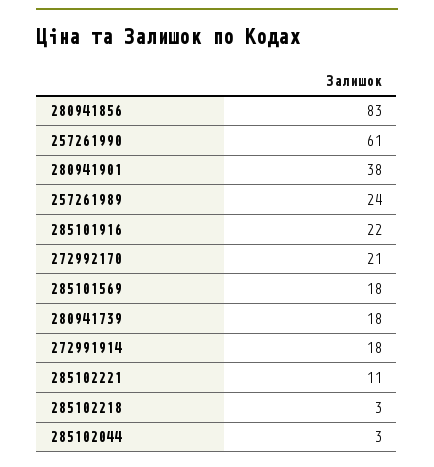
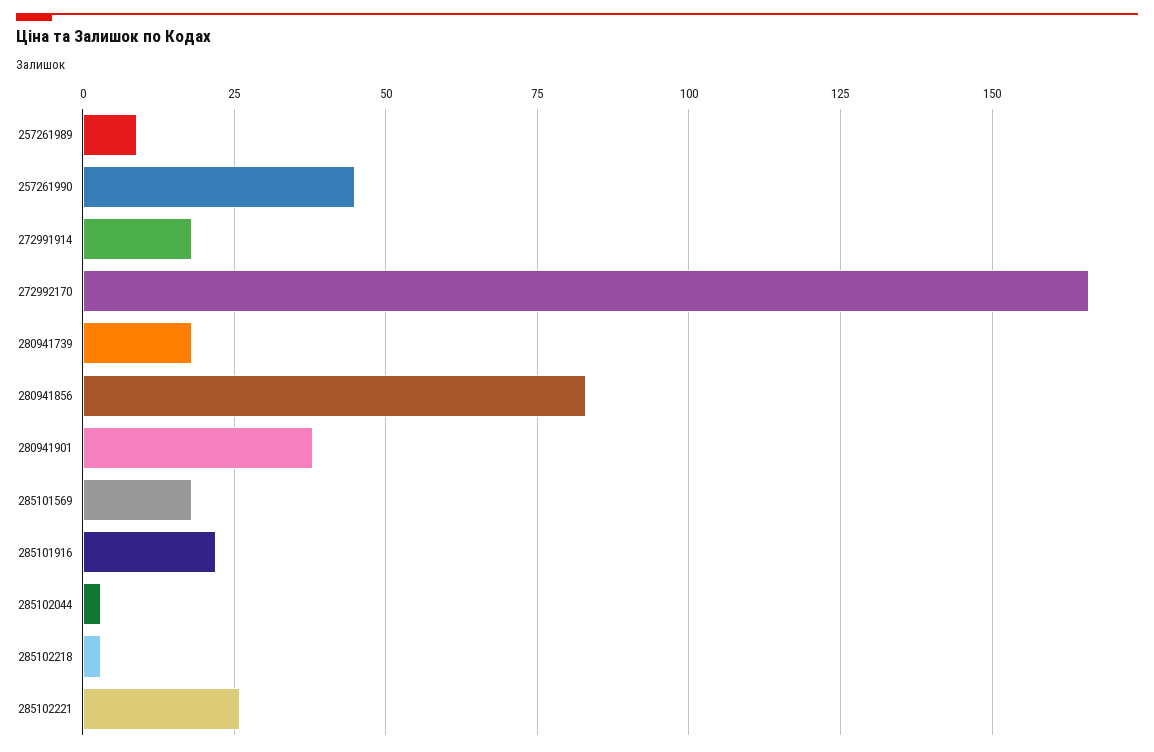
  {
    "280941856": 83,
-   "257261990": 61,
+   "257261990": 45,
    "280941901": 38,
-   "257261989": 24,
+   "257261989": 10,
    "285101916": 22,
-   "272992170": 21,
+   "272992170": 165,
    "285101569": 18,
    "280941739": 18,
    "272991914": 18,
-   "285102221": 11,
+   "285102221": 25,
    "285102218": 3,
    "285102044": 3
  }

